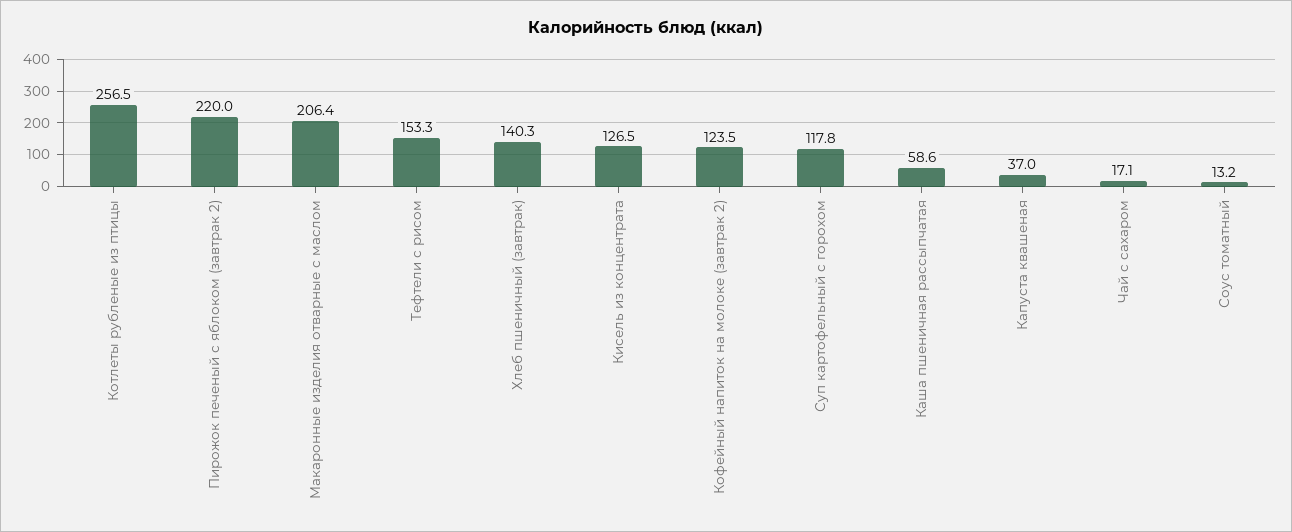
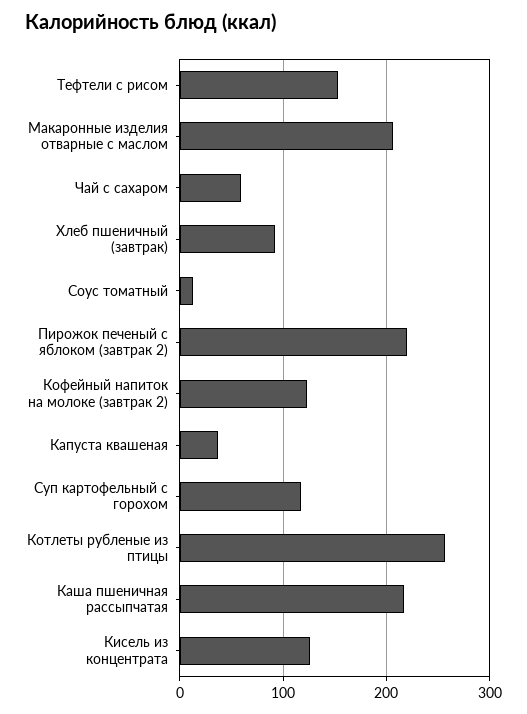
  {
    "Котлеты рубленые из птицы": 256.5,
    "Пирожок печеный с яблоком (завтрак 2)": 220,
    "Макаронные изделия отварные с маслом": 206.4,
    "Тефтели с рисом": 153.3,
-   "Хлеб пшеничный (завтрак)": 140.3,
+   "Хлеб пшеничный (завтрак)": 90,
    "Кисель из концентрата": 126.5,
    "Кофейный напиток на молоке (завтрак 2)": 123.5,
    "Суп картофельный с горохом": 117.8,
-   "Каша пшеничная рассыпчатая": 58.6,
+   "Каша пшеничная рассыпчатая": 220,
    "Капуста квашеная": 37,
-   "Чай с сахаром": 17.1,
+   "Чай с сахаром": 60,
    "Соус томатный": 13.2
  }

